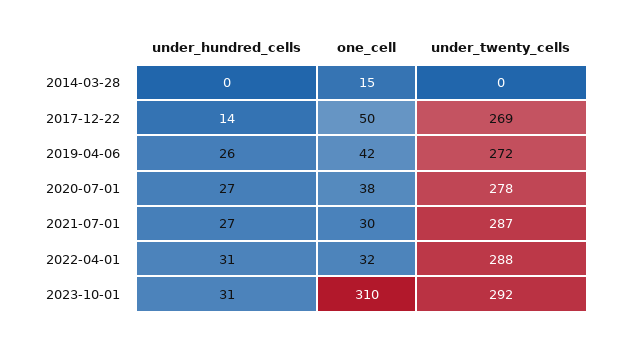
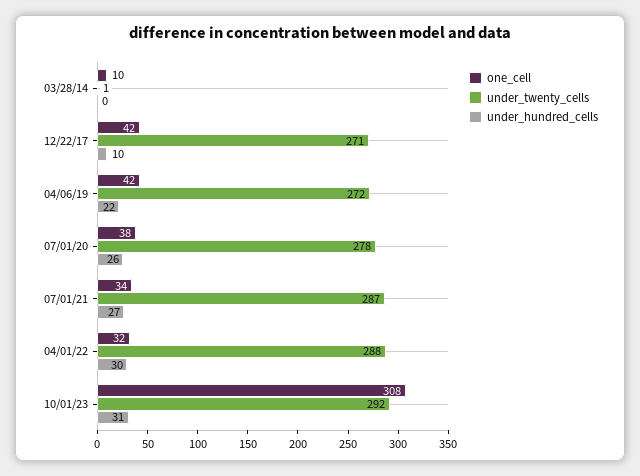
  {
    "under_hundred_cells": {
      "2014-03-28": 0,
-     "2017-12-22": 14,
+     "2017-12-22": 10,
-     "2019-04-06": 26,
+     "2019-04-06": 22,
-     "2020-07-01": 27,
+     "2020-07-01": 26,
      "2021-07-01": 27,
-     "2022-04-01": 31,
+     "2022-04-01": 30,
      "2023-10-01": 31
    },
    "one_cell": {
-     "2014-03-28": 15,
+     "2014-03-28": 10,
-     "2017-12-22": 50,
+     "2017-12-22": 42,
      "2019-04-06": 42,
      "2020-07-01": 38,
-     "2021-07-01": 30,
+     "2021-07-01": 34,
      "2022-04-01": 32,
-     "2023-10-01": 310
+     "2023-10-01": 308
    },
    "under_twenty_cells": {
-     "2014-03-28": 0,
+     "2014-03-28": 1,
-     "2017-12-22": 269,
+     "2017-12-22": 271,
      "2019-04-06": 272,
      "2020-07-01": 278,
      "2021-07-01": 287,
      "2022-04-01": 288,
      "2023-10-01": 292
    }
  }

